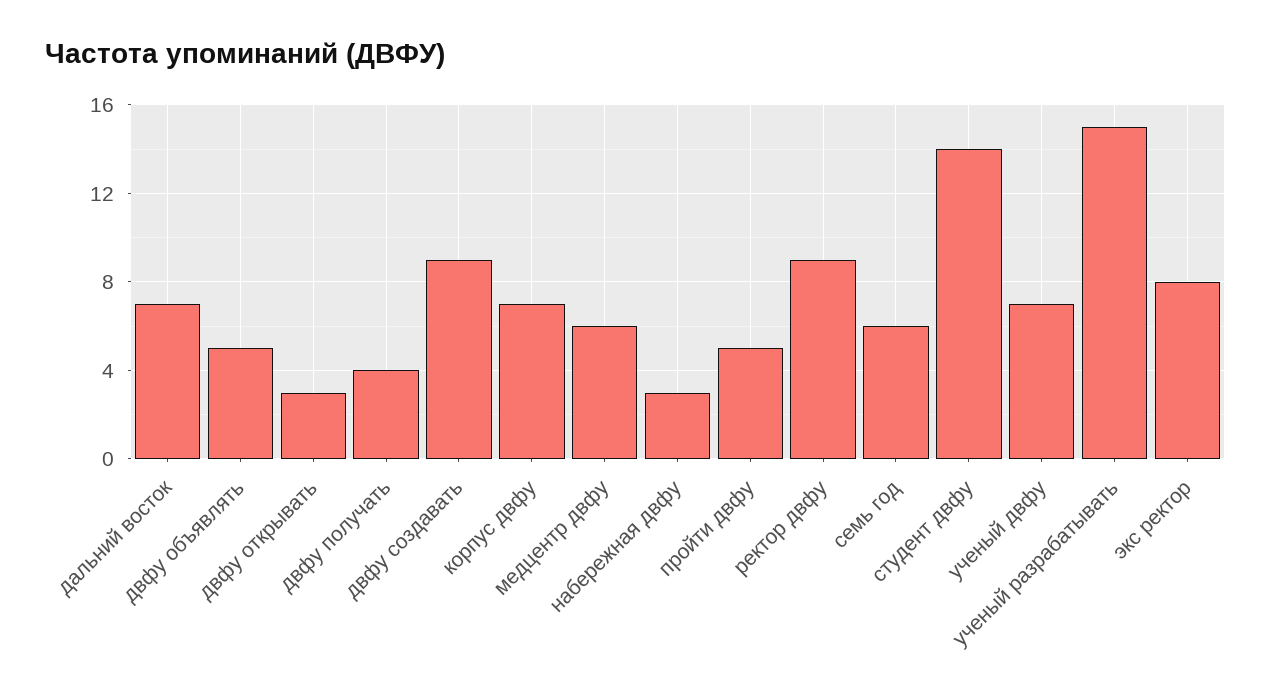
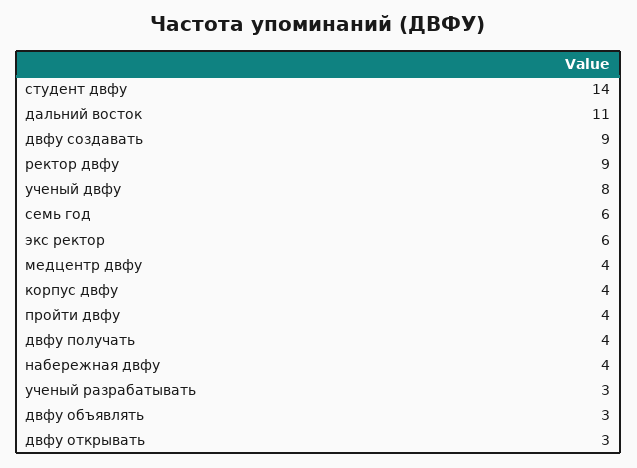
  {
-   "дальний восток": 7,
+   "дальний восток": 11,
-   "двфу объявлять": 5,
+   "двфу объявлять": 3,
    "двфу открывать": 3,
    "двфу получать": 4,
    "двфу создавать": 9,
-   "корпус двфу": 7,
+   "корпус двфу": 4,
-   "медцентр двфу": 6,
+   "медцентр двфу": 4,
-   "набережная двфу": 3,
+   "набережная двфу": 4,
-   "пройти двфу": 5,
+   "пройти двфу": 4,
    "ректор двфу": 9,
    "семь год": 6,
    "студент двфу": 14,
-   "ученый двфу": 7,
+   "ученый двфу": 8,
-   "ученый разрабатывать": 15,
+   "ученый разрабатывать": 3,
-   "экс ректор": 8
+   "экс ректор": 6
  }

